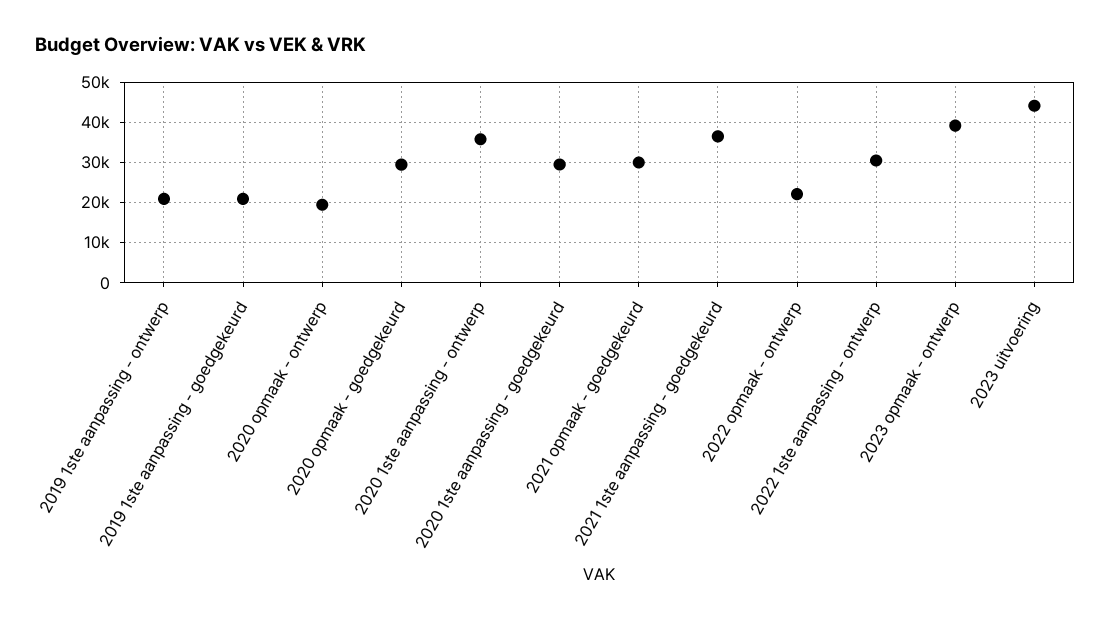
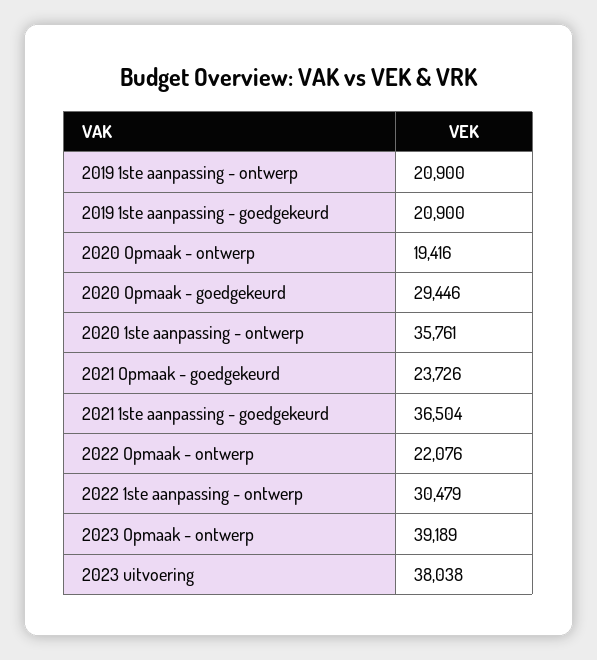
  {
    "2019 1ste aanpassing - ontwerp": 20900,
    "2019 1ste aanpassing - goedgekeurd": 20900,
    "2020 opmaak - ontwerp": 19416,
    "2020 opmaak - goedgekeurd": 29446,
    "2020 1ste aanpassing - ontwerp": 35761,
-   "2020 1ste aanpassing - goedgekeurd": 30000,
-   "2021 opmaak - goedgekeurd": 30000,
+   "2021 opmaak - goedgekeurd": 23726,
    "2021 1ste aanpassing - goedgekeurd": 36504,
    "2022 opmaak - ontwerp": 22076,
    "2022 1ste aanpassing - ontwerp": 30479,
    "2023 opmaak - ontwerp": 39189,
-   "2023 uitvoering": 44000
+   "2023 uitvoering": 38038
  }

